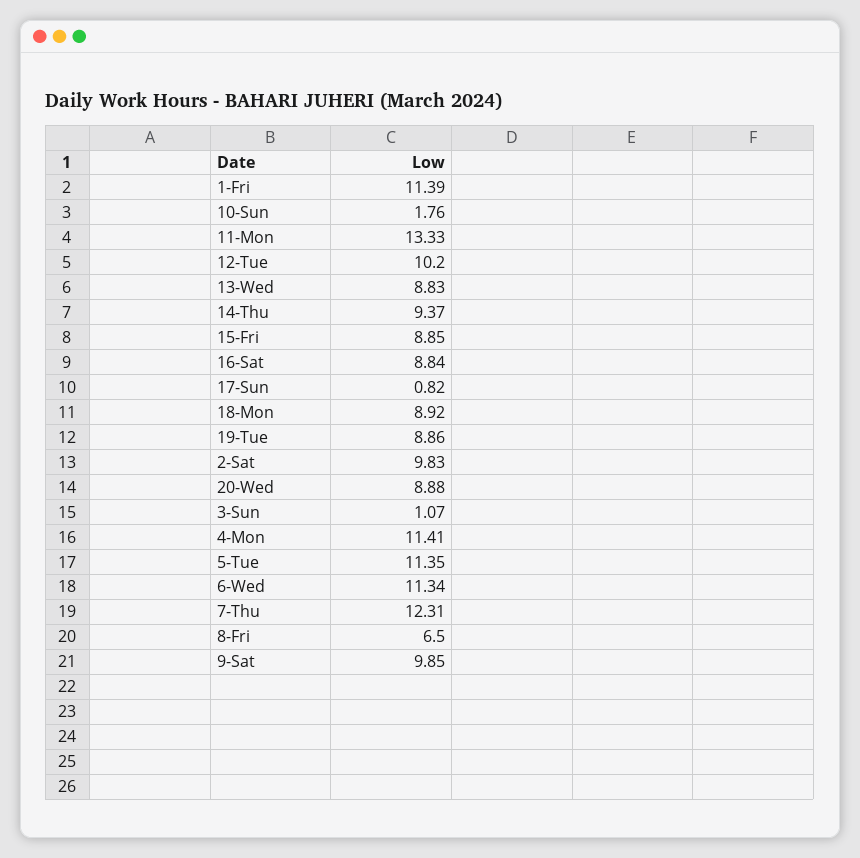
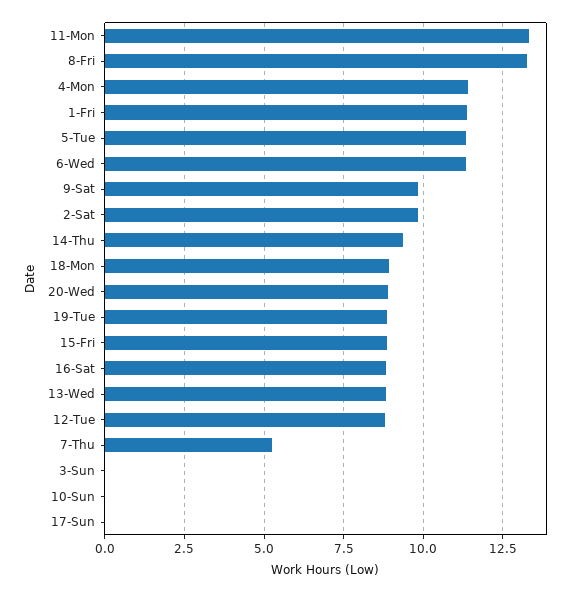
  {
    "1-Fri": 11.39,
-   "10-Sun": 1.76,
+   "10-Sun": 0,
    "11-Mon": 13.33,
-   "12-Tue": 10.2,
+   "12-Tue": 8.75,
    "13-Wed": 8.83,
    "14-Thu": 9.37,
    "15-Fri": 8.85,
    "16-Sat": 8.84,
-   "17-Sun": 0.82,
+   "17-Sun": 0,
    "18-Mon": 8.92,
    "19-Tue": 8.86,
    "2-Sat": 9.83,
    "20-Wed": 8.88,
-   "3-Sun": 1.07,
+   "3-Sun": 0,
    "4-Mon": 11.41,
    "5-Tue": 11.35,
    "6-Wed": 11.34,
-   "7-Thu": 12.31,
+   "7-Thu": 5.25,
-   "8-Fri": 6.5,
+   "8-Fri": 13.25,
    "9-Sat": 9.85
  }

